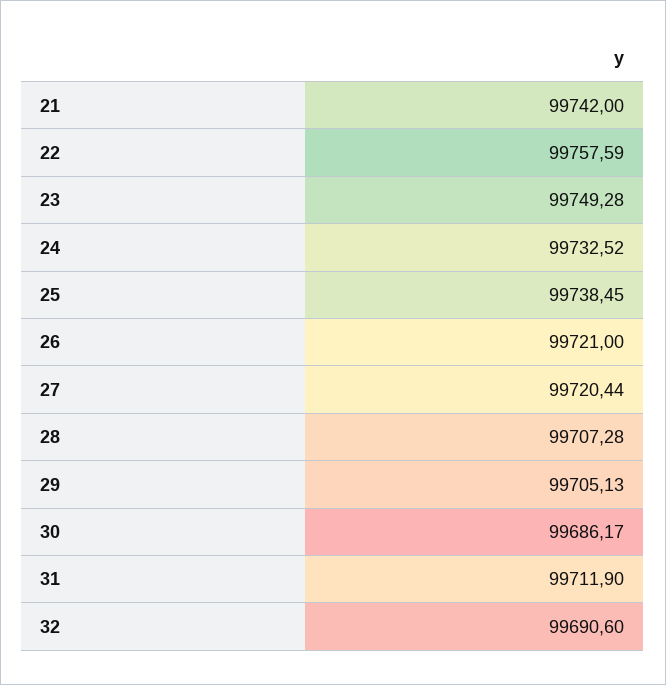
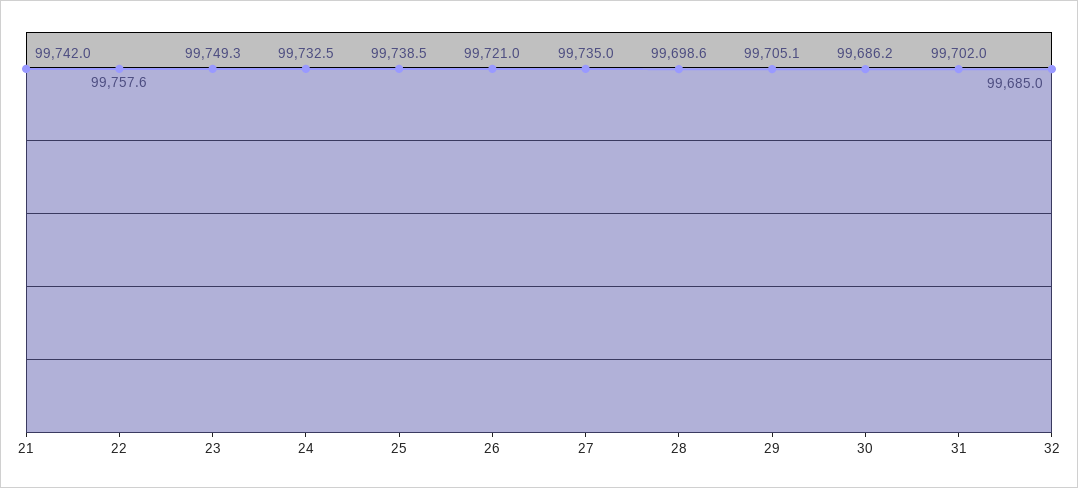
  {
    "21": 99742,
    "22": 99757.59,
    "23": 99749.28,
    "24": 99732.52,
    "25": 99738.45,
    "26": 99721,
-   "27": 99720.44,
+   "27": 99735,
-   "28": 99707.28,
+   "28": 99698.6,
    "29": 99705.13,
    "30": 99686.17,
-   "31": 99711.9,
+   "31": 99702,
-   "32": 99690.6
+   "32": 99685
  }

